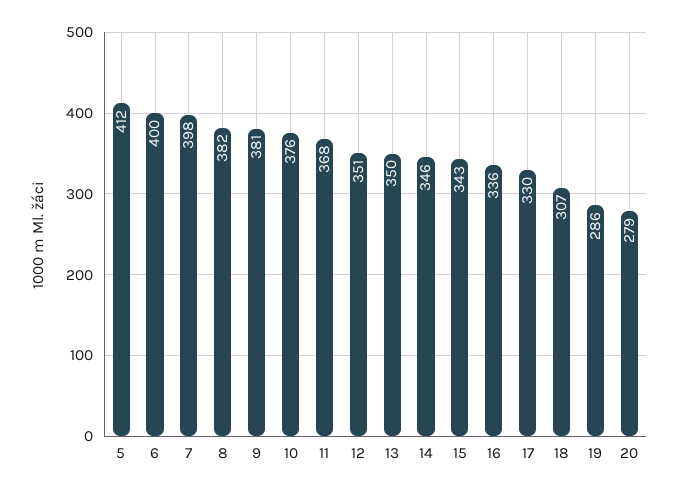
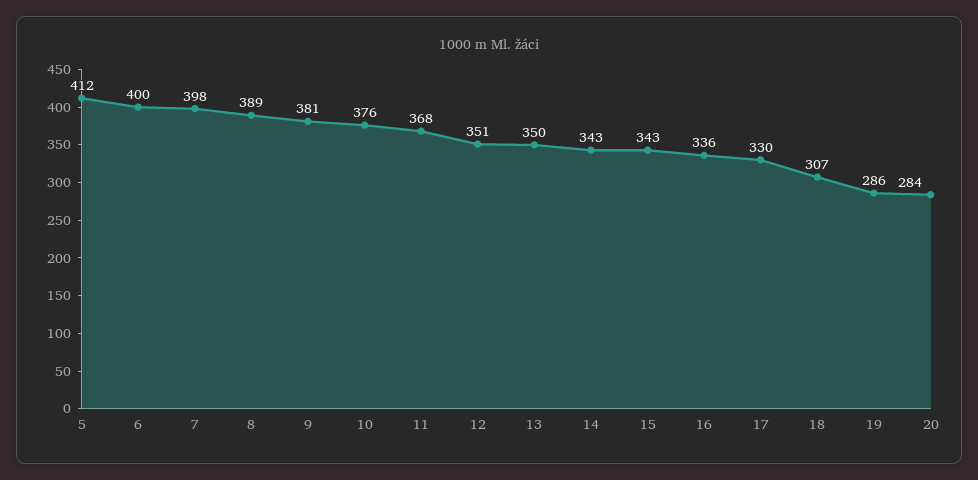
  {
    "5": 412,
    "6": 400,
    "7": 398,
-   "8": 382,
+   "8": 389,
    "9": 381,
    "10": 376,
    "11": 368,
    "12": 351,
    "13": 350,
-   "14": 346,
+   "14": 343,
    "15": 343,
    "16": 336,
    "17": 330,
    "18": 307,
    "19": 286,
-   "20": 279
+   "20": 284
  }

